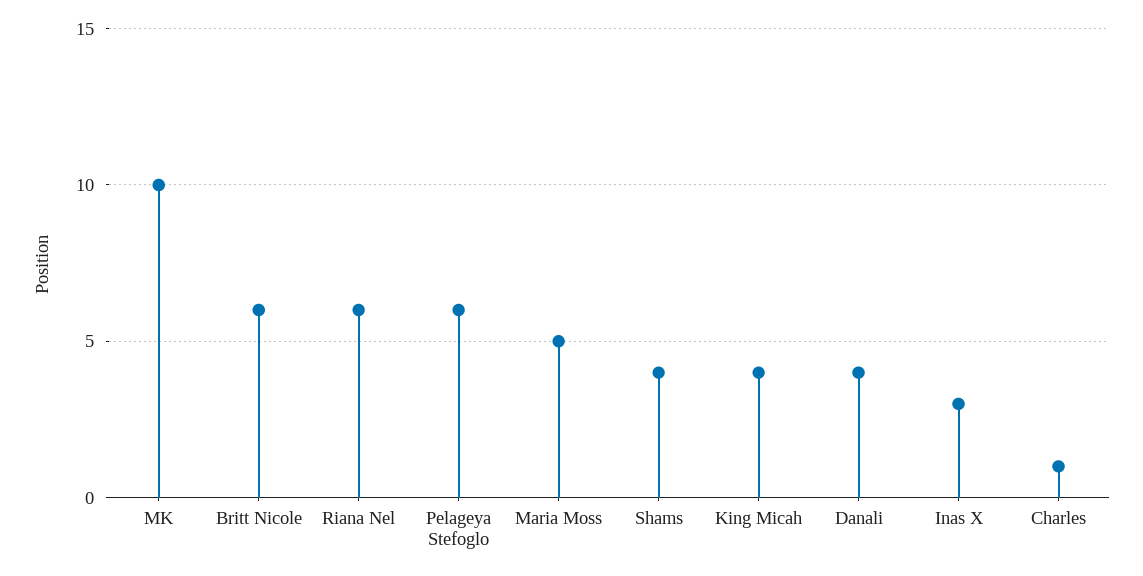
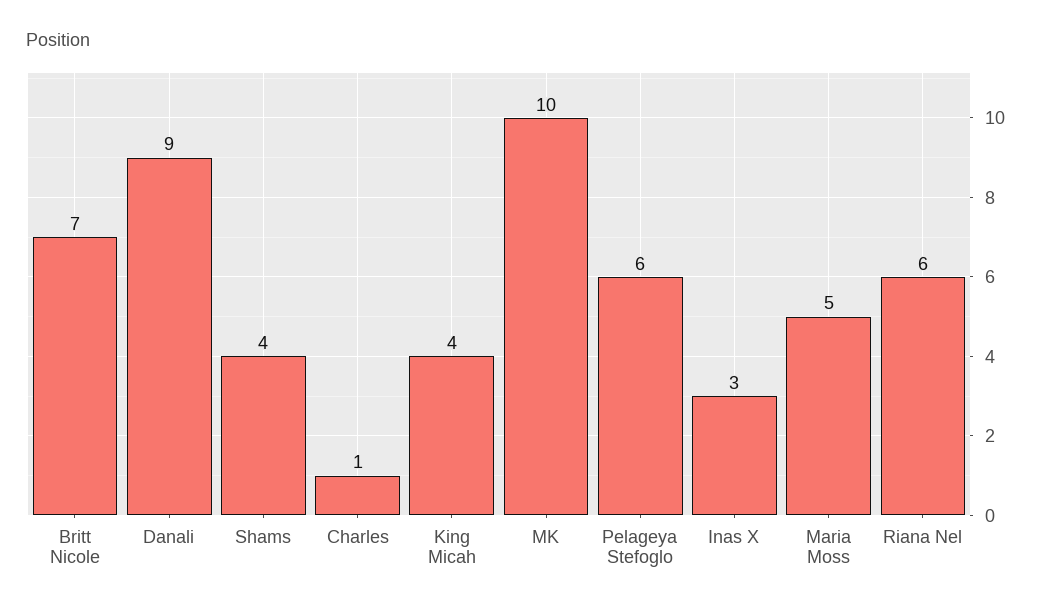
  {
    "MK": 10,
-   "Britt Nicole": 6,
+   "Britt Nicole": 7,
    "Riana Nel": 6,
    "Pelageya Stefoglo": 6,
    "Maria Moss": 5,
    "Shams": 4,
    "King Micah": 4,
-   "Danali": 4,
+   "Danali": 9,
    "Inas X": 3,
    "Charles": 1
  }

